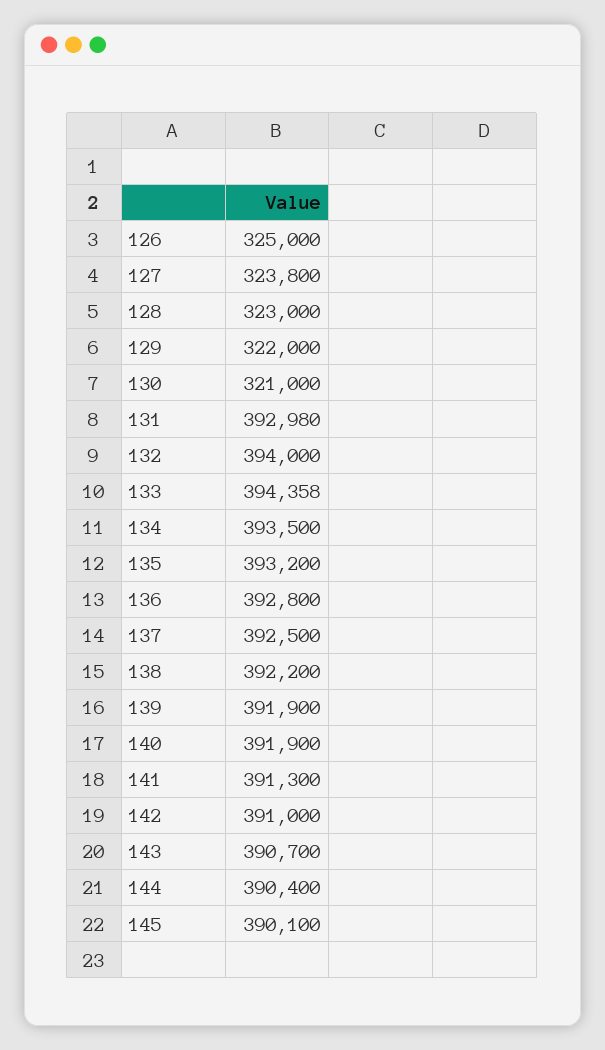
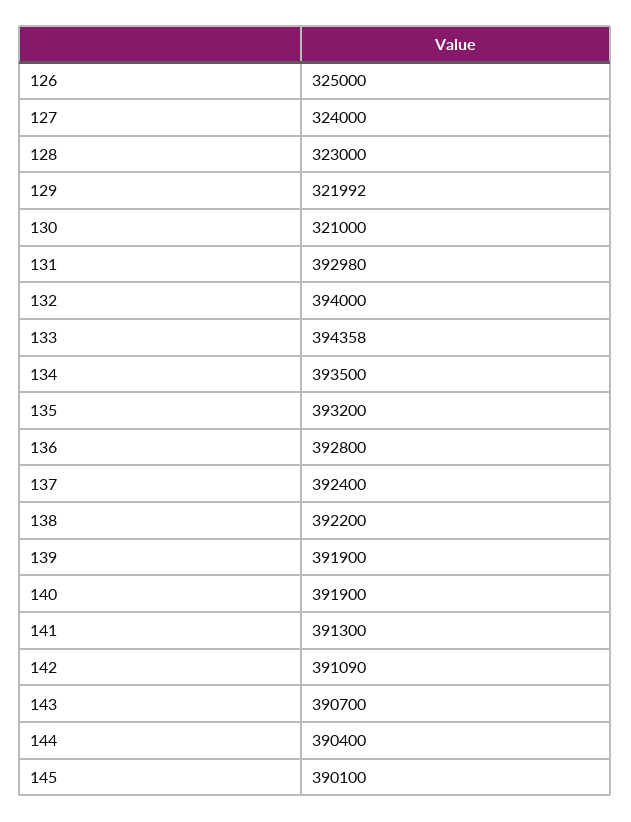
  {
    "126": 325000,
-   "127": 323800,
+   "127": 324000,
    "128": 323000,
-   "129": 322000,
+   "129": 321992,
    "130": 321000,
    "131": 392980,
    "132": 394000,
    "133": 394358,
    "134": 393500,
    "135": 393200,
    "136": 392800,
-   "137": 392500,
+   "137": 392400,
    "138": 392200,
    "139": 391900,
    "140": 391900,
    "141": 391300,
-   "142": 391000,
+   "142": 391090,
    "143": 390700,
    "144": 390400,
    "145": 390100
  }

